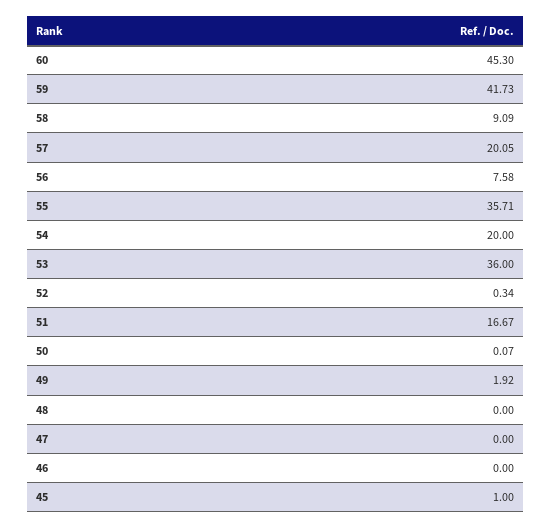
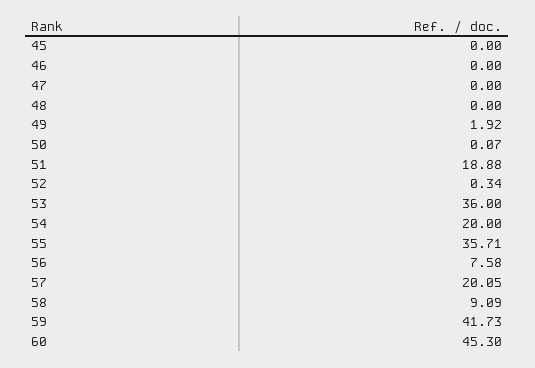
  {
    "60": 45.3,
    "59": 41.73,
    "58": 9.09,
    "57": 20.05,
    "56": 7.58,
    "55": 35.71,
    "54": 20,
    "53": 36,
    "52": 0.34,
-   "51": 16.67,
+   "51": 18.88,
    "50": 0.07,
    "49": 1.92,
    "48": 0,
    "47": 0,
    "46": 0,
-   "45": 1
+   "45": 0
  }

